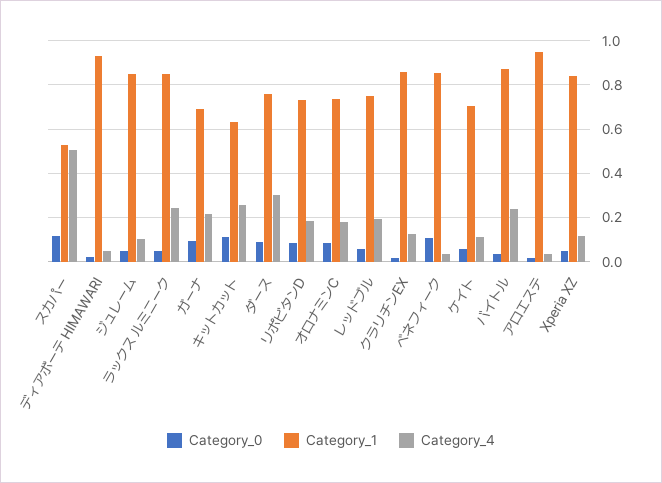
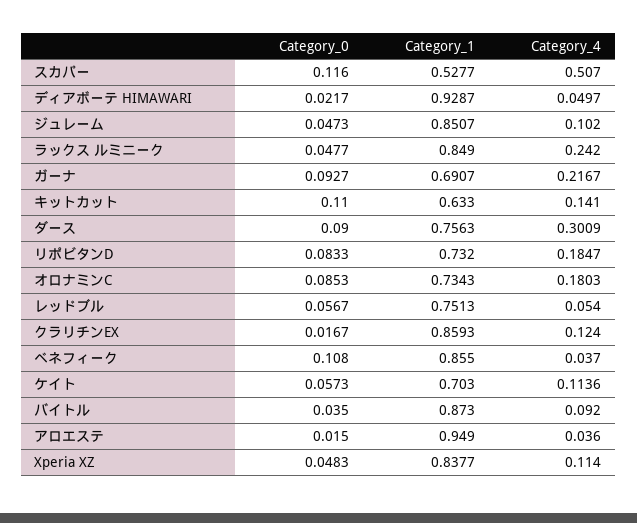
  {
    "Category_0": {
      "スカパー": 0.116,
      "ディアボーテ HIMAWARI": 0.0217,
      "ジュレーム": 0.0473,
      "ラックス ルミニーク": 0.0477,
      "ガーナ": 0.0927,
      "キットカット": 0.11,
      "ダース": 0.09,
      "リポビタンD": 0.0833,
      "オロナミンC": 0.0853,
      "レッドブル": 0.0567,
      "クラリチンEX": 0.0167,
      "ベネフィーク": 0.108,
      "ケイト": 0.0573,
      "バイトル": 0.035,
      "アロエステ": 0.015,
      "Xperia XZ": 0.0483
    },
    "Category_1": {
      "スカパー": 0.5277,
      "ディアボーテ HIMAWARI": 0.9287,
      "ジュレーム": 0.8507,
      "ラックス ルミニーク": 0.849,
      "ガーナ": 0.6907,
      "キットカット": 0.633,
      "ダース": 0.7563,
      "リポビタンD": 0.732,
      "オロナミンC": 0.7343,
      "レッドブル": 0.7513,
      "クラリチンEX": 0.8593,
      "ベネフィーク": 0.855,
      "ケイト": 0.703,
      "バイトル": 0.873,
      "アロエステ": 0.949,
      "Xperia XZ": 0.8377
    },
    "Category_4": {
      "スカパー": 0.507,
      "ディアボーテ HIMAWARI": 0.0497,
      "ジュレーム": 0.102,
      "ラックス ルミニーク": 0.242,
      "ガーナ": 0.2167,
-     "キットカット": 0.25,
+     "キットカット": 0.141,
      "ダース": 0.3009,
      "リポビタンD": 0.1847,
      "オロナミンC": 0.1803,
-     "レッドブル": 0.2,
+     "レッドブル": 0.054,
      "クラリチンEX": 0.124,
      "ベネフィーク": 0.037,
      "ケイト": 0.1136,
-     "バイトル": 0.25,
+     "バイトル": 0.092,
      "アロエステ": 0.036,
      "Xperia XZ": 0.114
    }
  }

